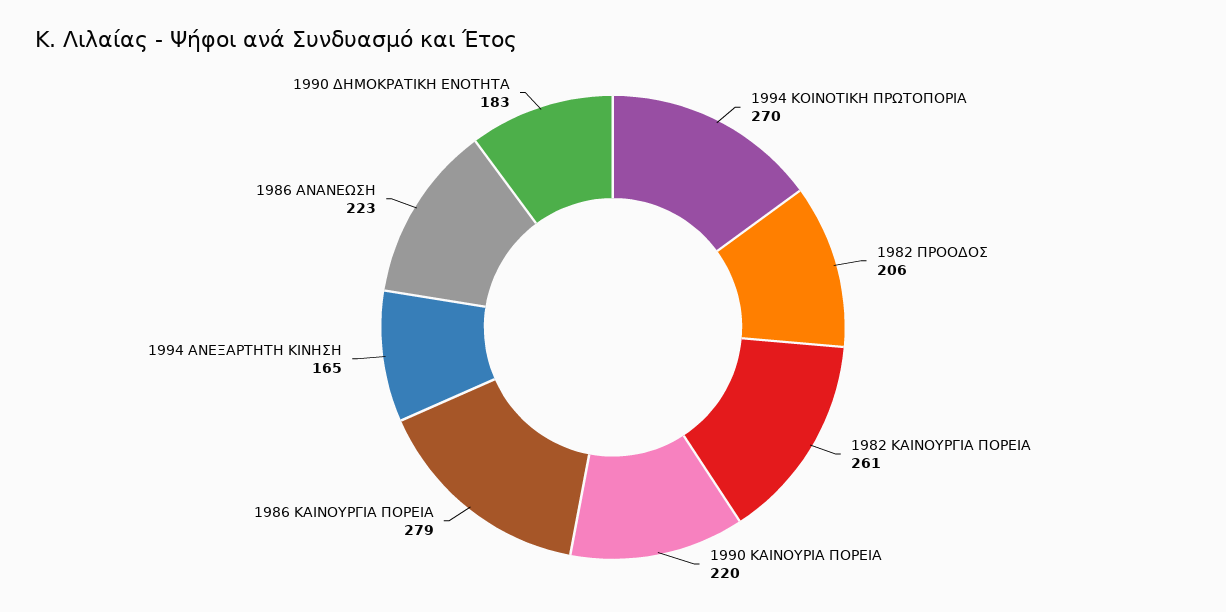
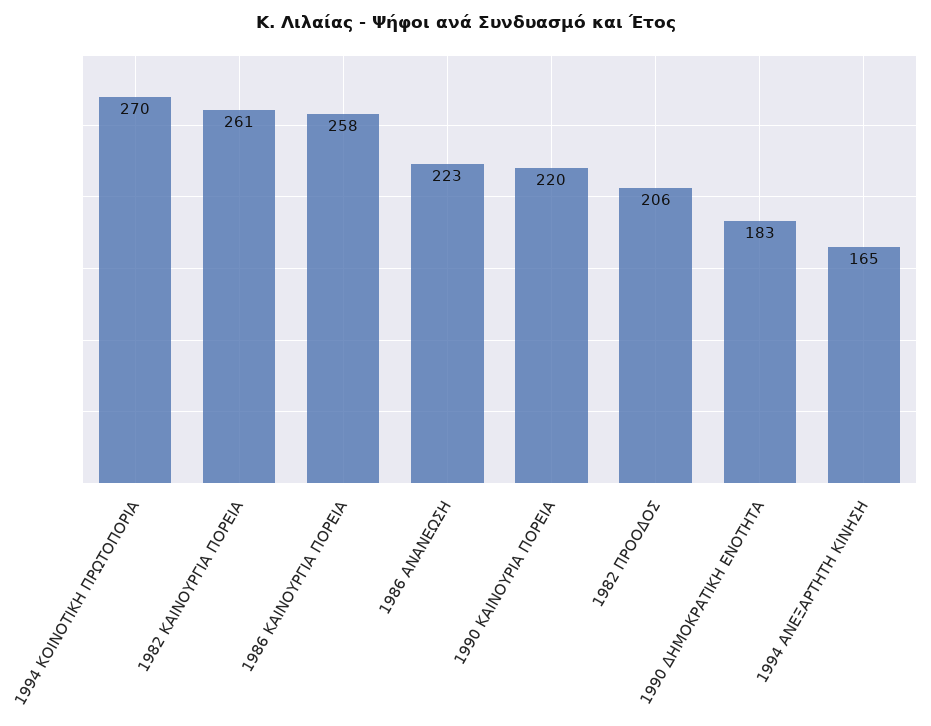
  {
    "1994 ΚΟΙΝΟΤΙΚΗ ΠΡΩΤΟΠΟΡΙΑ": 270,
    "1982 ΠΡΟΟΔΟΣ": 206,
    "1982 ΚΑΙΝΟΥΡΓΙΑ ΠΟΡΕΙΑ": 261,
    "1990 ΚΑΙΝΟΥΡΙΑ ΠΟΡΕΙΑ": 220,
-   "1986 ΚΑΙΝΟΥΡΓΙΑ ΠΟΡΕΙΑ": 279,
+   "1986 ΚΑΙΝΟΥΡΓΙΑ ΠΟΡΕΙΑ": 258,
    "1994 ΑΝΕΞΑΡΤΗΤΗ ΚΙΝΗΣΗ": 165,
    "1986 ΑΝΑΝΕΩΣΗ": 223,
    "1990 ΔΗΜΟΚΡΑΤΙΚΗ ΕΝΟΤΗΤΑ": 183
  }

